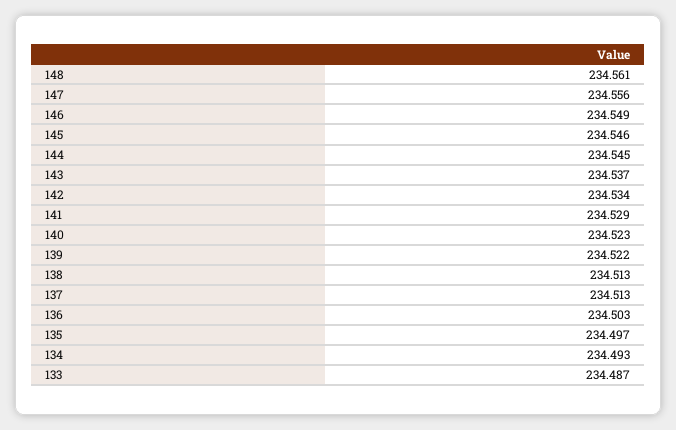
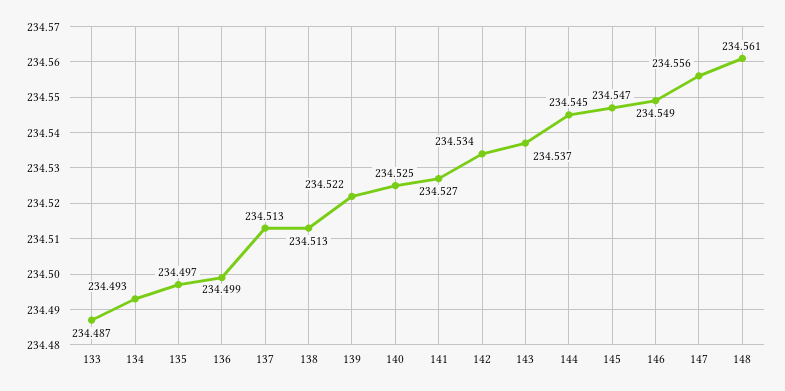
  {
    "148": 234.561,
    "147": 234.556,
    "146": 234.549,
-   "145": 234.546,
+   "145": 234.547,
    "144": 234.545,
    "143": 234.537,
    "142": 234.534,
-   "141": 234.529,
+   "141": 234.527,
-   "140": 234.523,
+   "140": 234.525,
    "139": 234.522,
    "138": 234.513,
    "137": 234.513,
-   "136": 234.503,
+   "136": 234.499,
    "135": 234.497,
    "134": 234.493,
    "133": 234.487
  }

